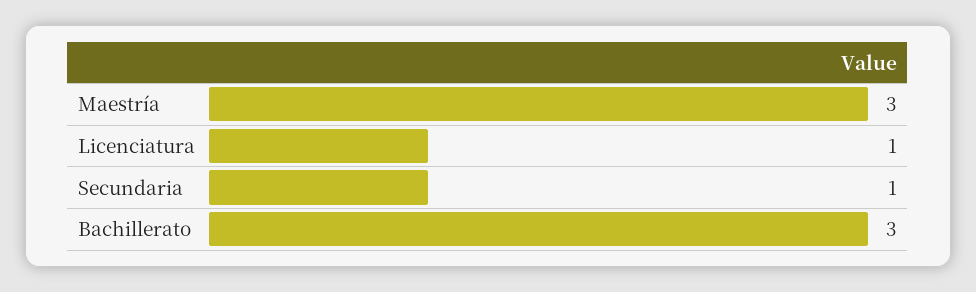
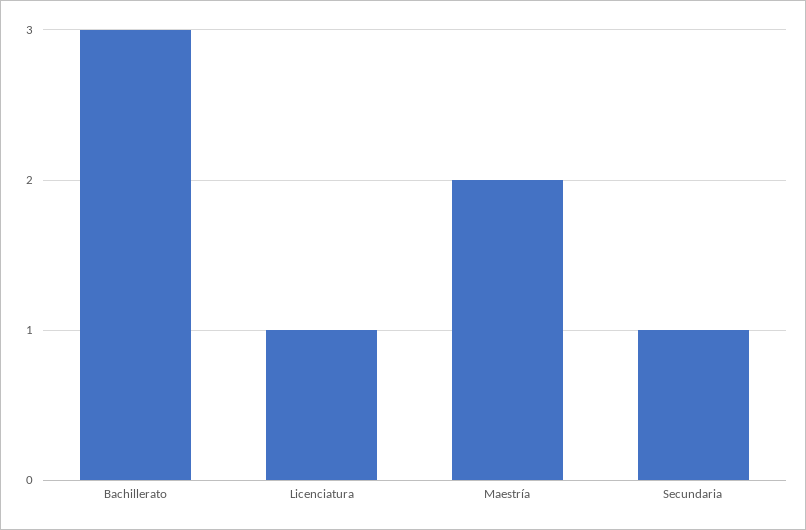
  {
-   "Maestría": 3,
+   "Maestría": 2,
    "Licenciatura": 1,
    "Secundaria": 1,
    "Bachillerato": 3
  }

